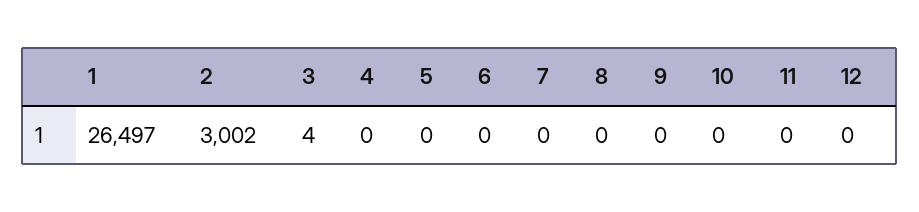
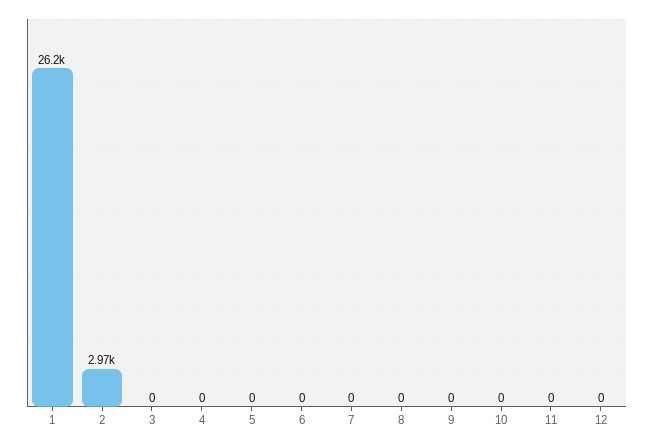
  {
-   "1": 26497,
+   "1": 26200,
-   "2": 3002,
+   "2": 2970,
-   "3": 4,
+   "3": 0,
    "4": 0,
    "5": 0,
    "6": 0,
    "7": 0,
    "8": 0,
    "9": 0,
    "10": 0,
    "11": 0,
    "12": 0
  }

